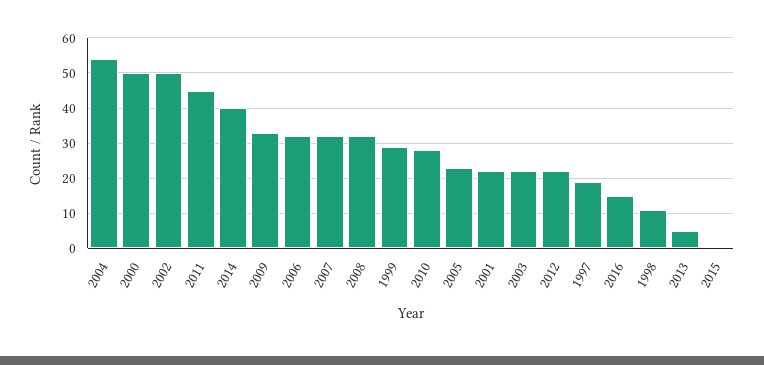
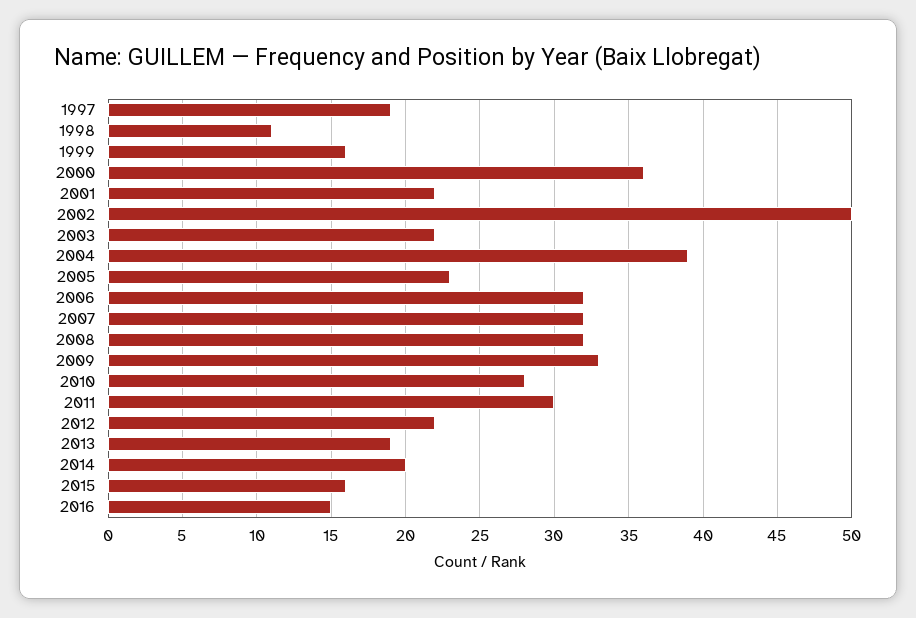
  {
-   "2004": 55,
+   "2004": 39,
-   "2000": 50,
+   "2000": 36,
    "2002": 50,
-   "2011": 45,
+   "2011": 30,
-   "2014": 40,
+   "2014": 20,
    "2009": 33,
    "2006": 32,
    "2007": 32,
    "2008": 32,
-   "1999": 30,
+   "1999": 16,
    "2010": 28,
    "2005": 23,
    "2001": 22,
    "2003": 22,
    "2012": 22,
    "1997": 19,
    "2016": 15,
    "1998": 11,
-   "2013": 5,
+   "2013": 19,
-   "2015": 0
+   "2015": 16
  }

